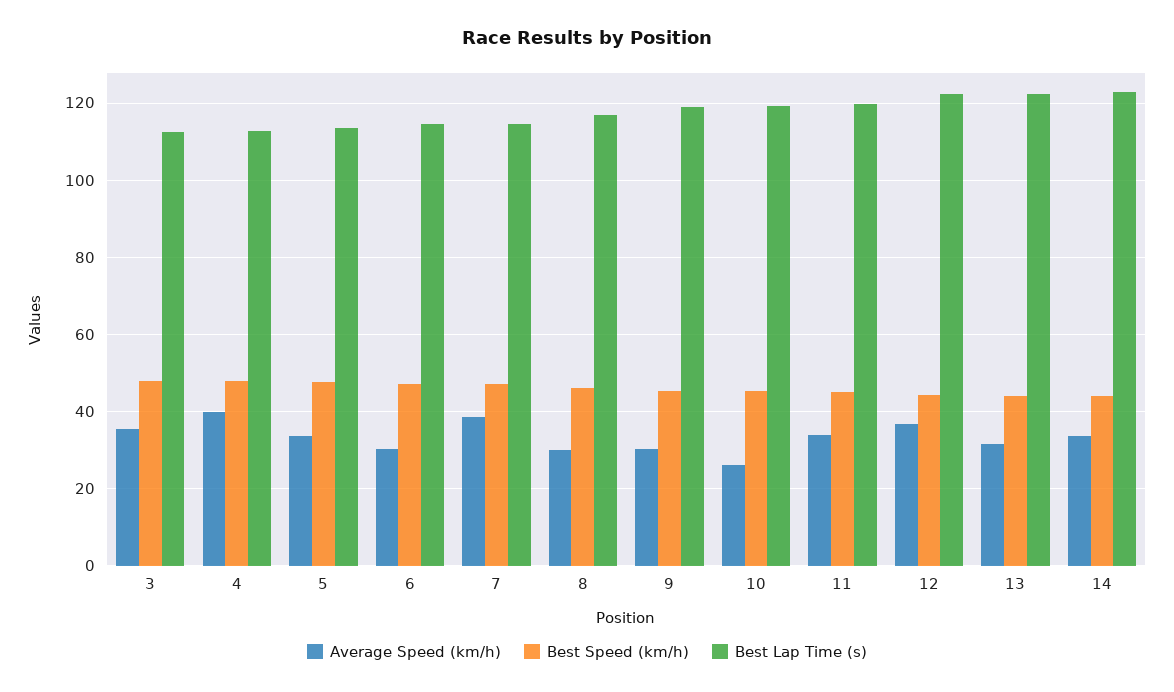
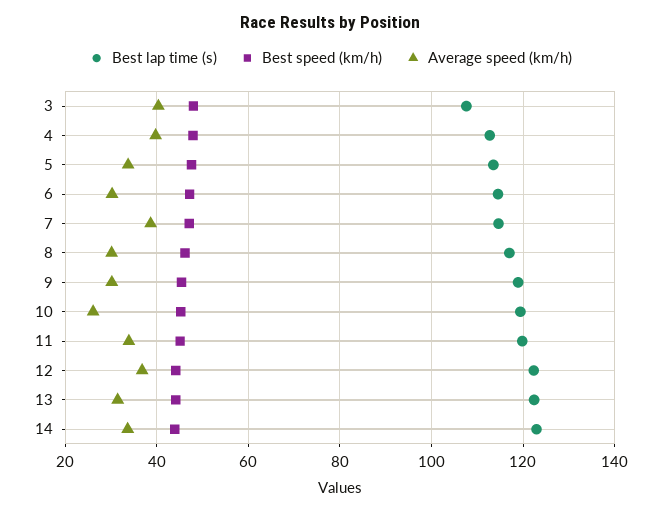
  {
    "Average Speed (km/h)": {
-     "3": 36,
+     "3": 40,
      "4": 40,
      "5": 34,
      "6": 30,
      "7": 38,
      "8": 30,
      "9": 30,
      "10": 26,
      "11": 34,
      "12": 36,
      "13": 32,
      "14": 34
    },
    "Best Speed (km/h)": {
      "3": 48,
      "4": 48,
      "5": 48,
      "6": 48,
      "7": 48,
      "8": 46,
      "9": 46,
      "10": 46,
      "11": 46,
      "12": 44,
      "13": 44,
      "14": 44
    },
    "Best Lap Time (s)": {
-     "3": 112,
+     "3": 108,
      "4": 112,
      "5": 114,
      "6": 114,
      "7": 114,
      "8": 118,
      "9": 118,
      "10": 120,
      "11": 120,
      "12": 122,
      "13": 122,
      "14": 122
    }
  }

